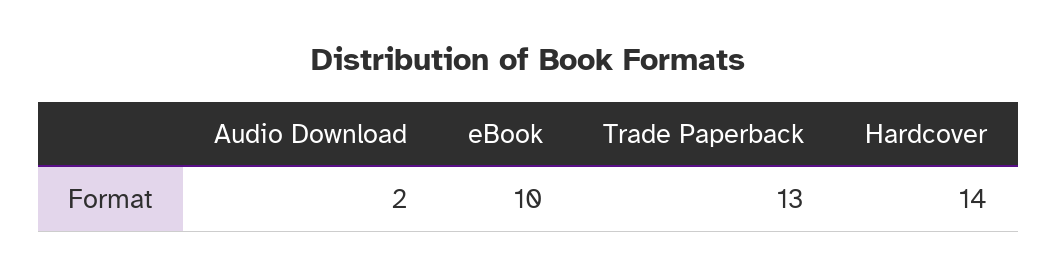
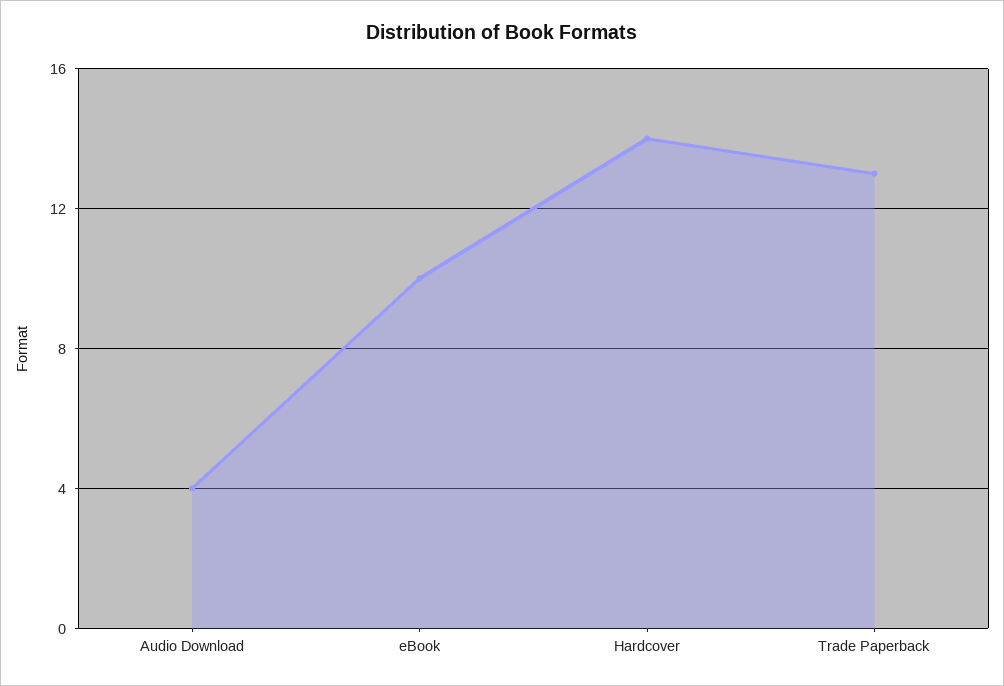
  {
-   "Audio Download": 2,
+   "Audio Download": 4,
    "eBook": 10,
    "Trade Paperback": 13,
    "Hardcover": 14
  }

